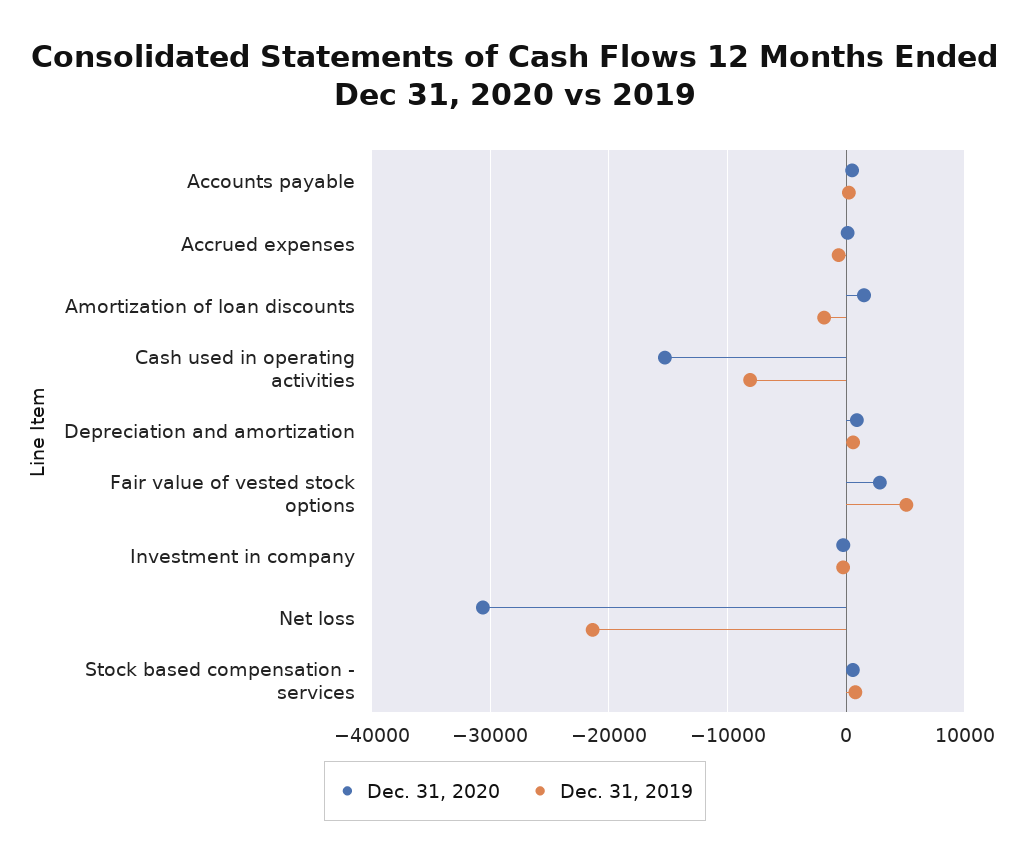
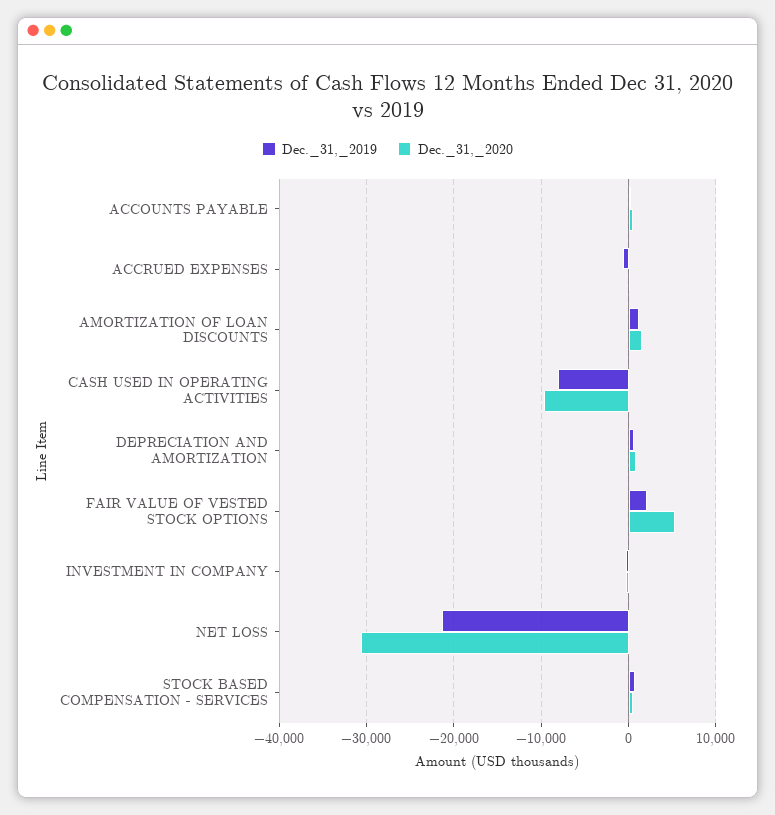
  {
    "Dec. 31, 2020": {
      "Accounts payable": 0,
      "Accrued expenses": 0,
      "Amortization of loan discounts": 2000,
-     "Cash used in operating activities": -15000,
+     "Cash used in operating activities": -10000,
      "Depreciation and amortization": 1000,
-     "Fair value of vested stock options": 3000,
+     "Fair value of vested stock options": 5000,
      "Investment in company": 0,
      "Net loss": -31000,
      "Stock based compensation - services": 1000
    },
    "Dec. 31, 2019": {
      "Accounts payable": 0,
      "Accrued expenses": -1000,
-     "Amortization of loan discounts": -2000,
+     "Amortization of loan discounts": 1000,
      "Cash used in operating activities": -8000,
      "Depreciation and amortization": 1000,
-     "Fair value of vested stock options": 5000,
+     "Fair value of vested stock options": 2000,
      "Investment in company": 0,
      "Net loss": -21000,
      "Stock based compensation - services": 1000
    }
  }

